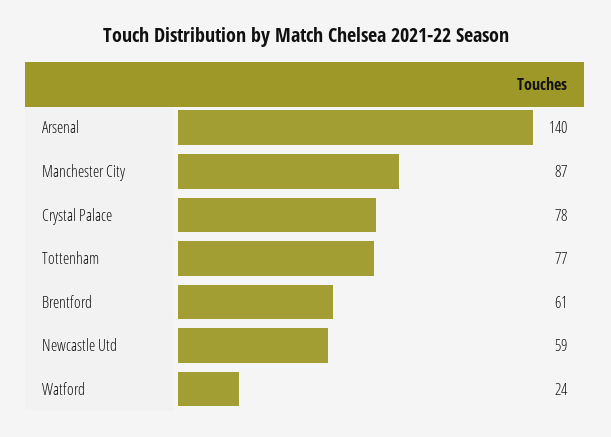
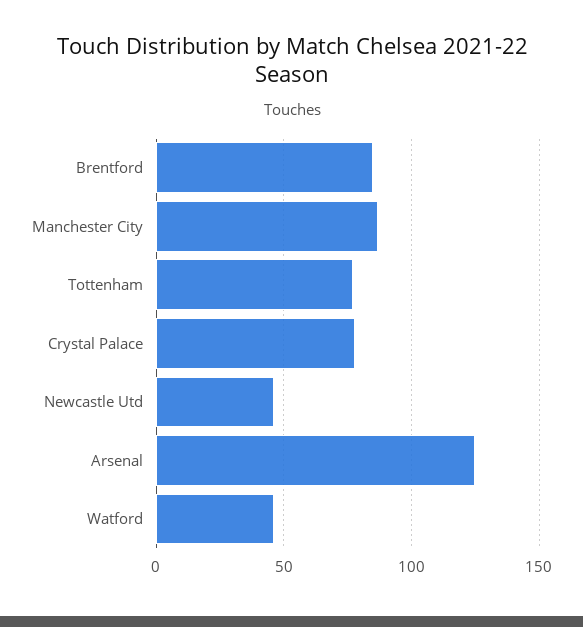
  {
-   "Arsenal": 140,
+   "Arsenal": 125,
    "Manchester City": 87,
    "Crystal Palace": 78,
    "Tottenham": 77,
-   "Brentford": 61,
+   "Brentford": 85,
-   "Newcastle Utd": 59,
+   "Newcastle Utd": 45,
-   "Watford": 24
+   "Watford": 45
  }

